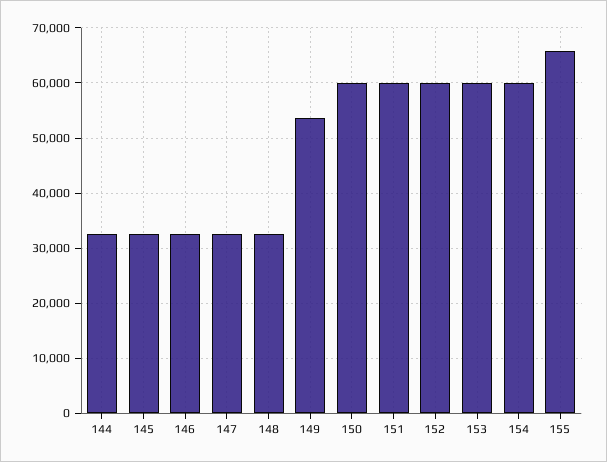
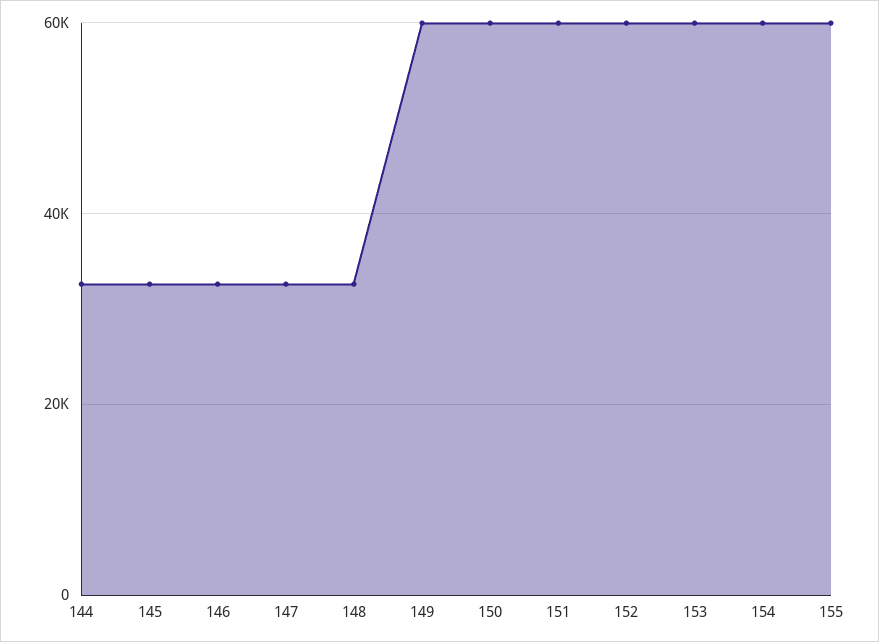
  {
    "144": 32000,
    "145": 32000,
    "146": 32000,
    "147": 32000,
    "148": 32000,
-   "149": 54000,
+   "149": 60000,
    "150": 60000,
    "151": 60000,
    "152": 60000,
    "153": 60000,
    "154": 60000,
-   "155": 66000
+   "155": 60000
  }

